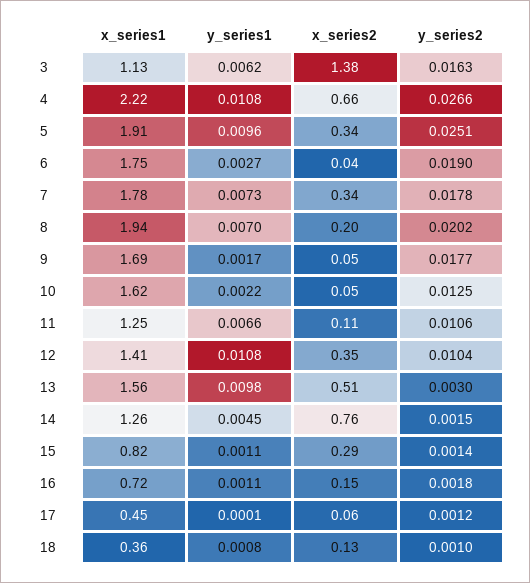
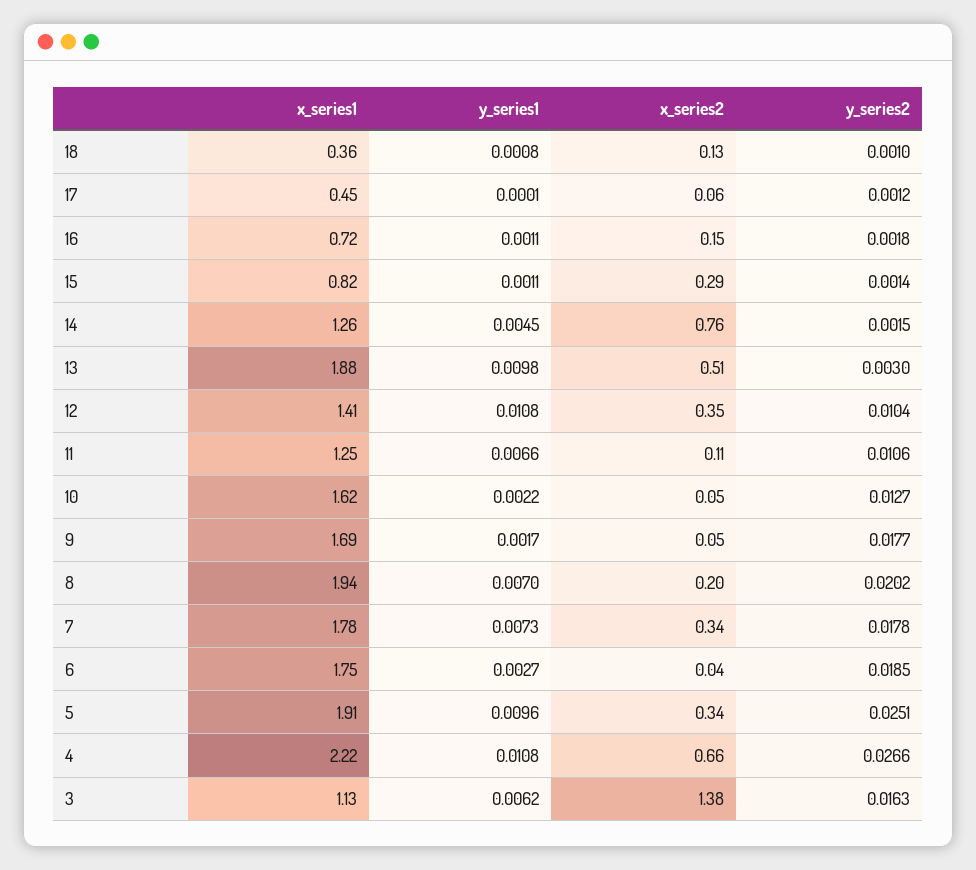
  {
    "x_series1": {
      "3": 1.13,
      "4": 2.22,
      "5": 1.91,
      "6": 1.75,
      "7": 1.78,
      "8": 1.94,
      "9": 1.69,
      "10": 1.62,
      "11": 1.25,
      "12": 1.41,
-     "13": 1.56,
+     "13": 1.88,
      "14": 1.26,
      "15": 0.82,
      "16": 0.72,
      "17": 0.45,
      "18": 0.36
    },
    "y_series1": {
      "3": 0.0062,
      "4": 0.0108,
      "5": 0.0096,
      "6": 0.0027,
      "7": 0.0073,
      "8": 0.007,
      "9": 0.0017,
      "10": 0.0022,
      "11": 0.0066,
      "12": 0.0108,
      "13": 0.0098,
      "14": 0.0045,
      "15": 0.0011,
      "16": 0.0011,
      "17": 0.0001,
      "18": 0.0008
    },
    "x_series2": {
      "3": 1.38,
      "4": 0.66,
      "5": 0.34,
      "6": 0.04,
      "7": 0.34,
      "8": 0.2,
      "9": 0.05,
      "10": 0.05,
      "11": 0.11,
      "12": 0.35,
      "13": 0.51,
      "14": 0.76,
      "15": 0.29,
      "16": 0.15,
      "17": 0.06,
      "18": 0.13
    },
    "y_series2": {
      "3": 0.0163,
      "4": 0.0266,
      "5": 0.0251,
-     "6": 0.019,
+     "6": 0.0185,
      "7": 0.0178,
      "8": 0.0202,
      "9": 0.0177,
-     "10": 0.0125,
+     "10": 0.0127,
      "11": 0.0106,
      "12": 0.0104,
      "13": 0.003,
      "14": 0.0015,
      "15": 0.0014,
      "16": 0.0018,
      "17": 0.0012,
      "18": 0.001
    }
  }

